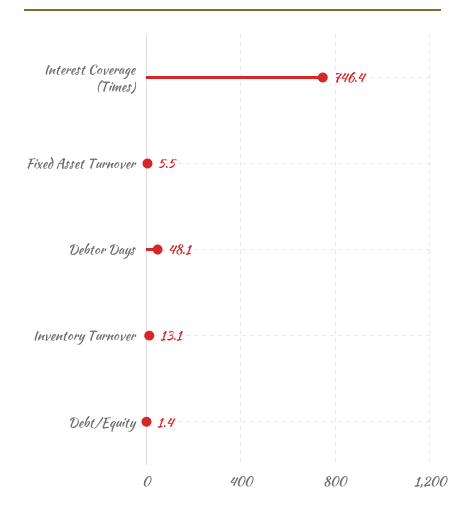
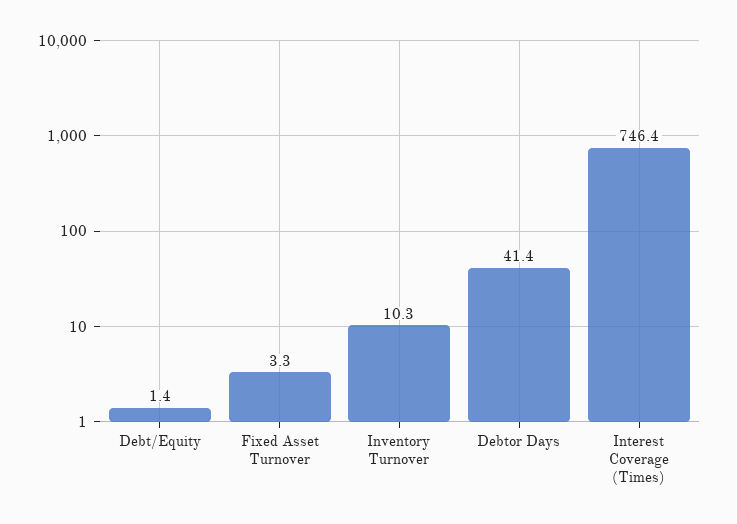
  {
    "Interest Coverage (Times)": 746.4,
-   "Fixed Asset Turnover": 5.5,
+   "Fixed Asset Turnover": 3.3,
-   "Debtor Days": 48.1,
+   "Debtor Days": 41.4,
-   "Inventory Turnover": 13.1,
+   "Inventory Turnover": 10.3,
    "Debt/Equity": 1.4
  }

